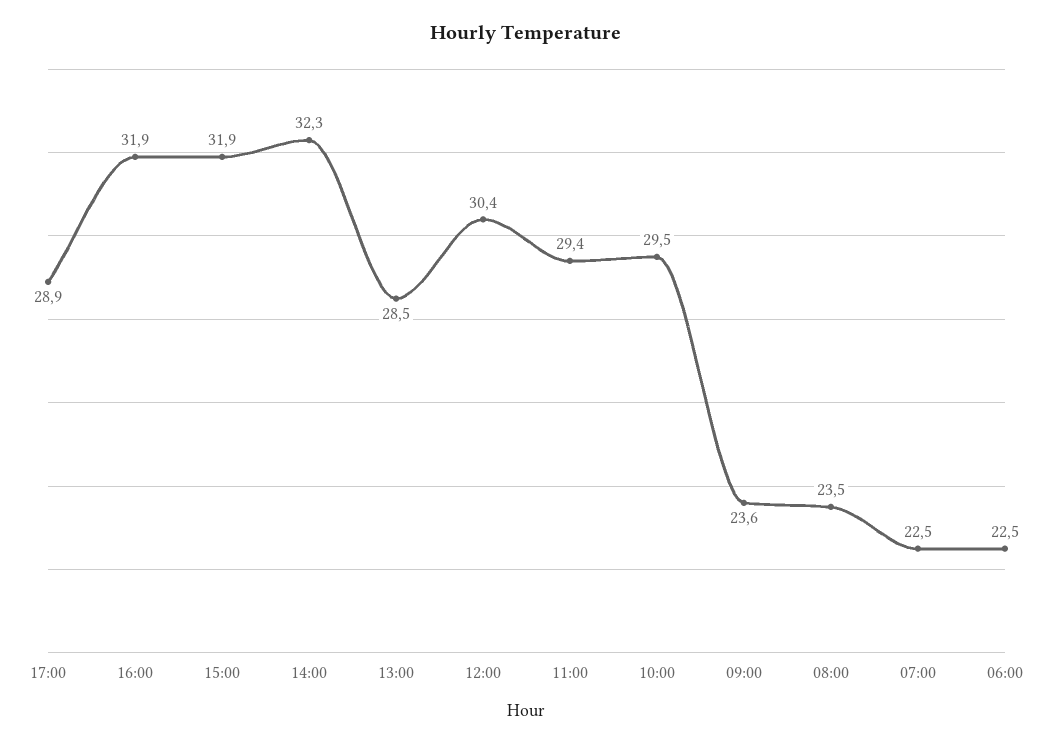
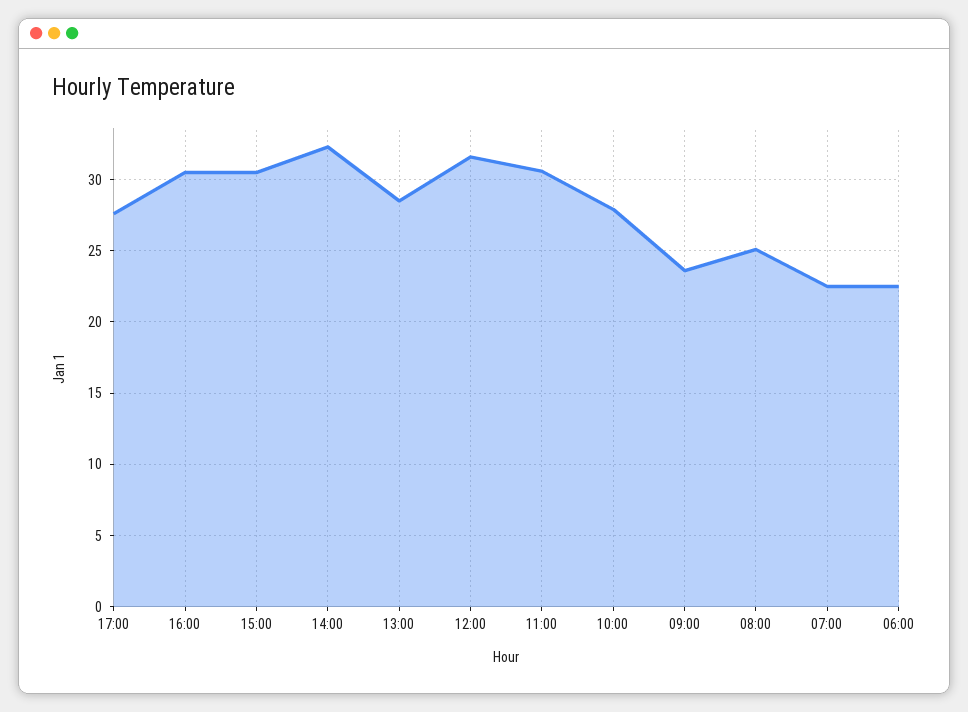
  {
-   "17:00": 28.9,
+   "17:00": 27.5,
-   "16:00": 31.9,
+   "16:00": 30.5,
-   "15:00": 31.9,
+   "15:00": 30.5,
    "14:00": 32.3,
    "13:00": 28.5,
-   "12:00": 30.4,
+   "12:00": 31.5,
-   "11:00": 29.4,
+   "11:00": 30.5,
-   "10:00": 29.5,
+   "10:00": 28,
    "09:00": 23.6,
-   "08:00": 23.5,
+   "08:00": 25,
    "07:00": 22.5,
    "06:00": 22.5
  }

